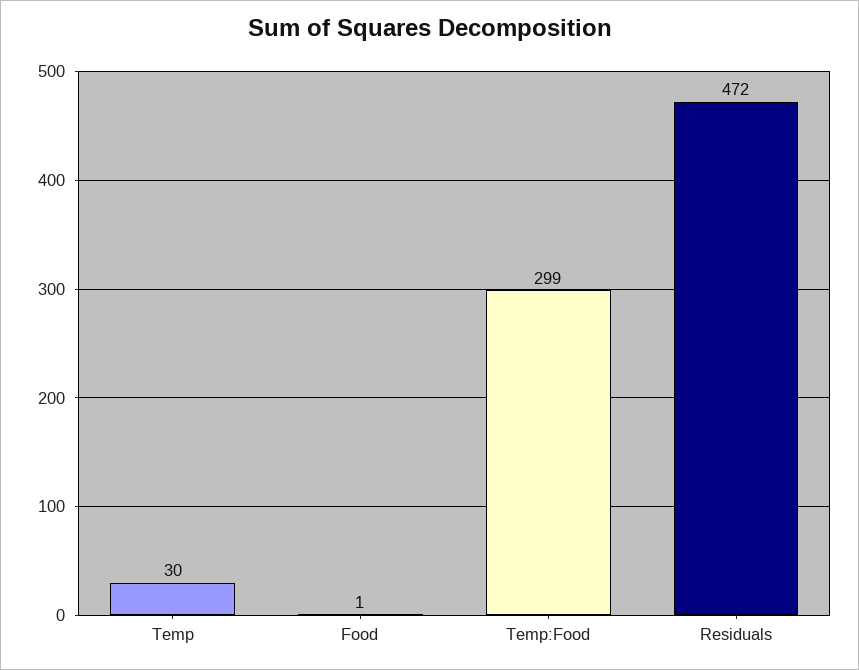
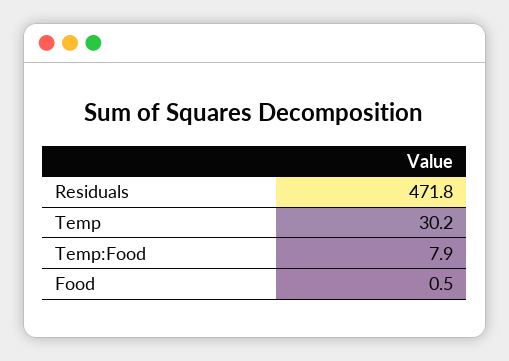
  {
    "Temp": 30.2,
    "Food": 0.5,
-   "Temp:Food": 299,
+   "Temp:Food": 7.9,
    "Residuals": 471.8
  }

